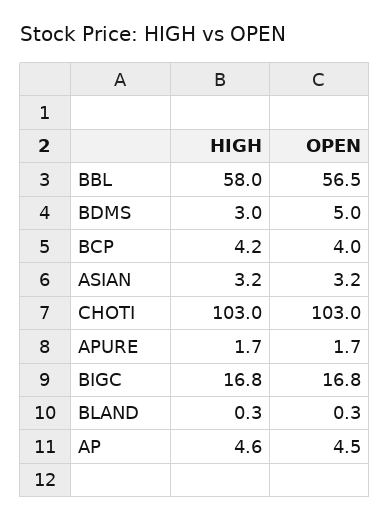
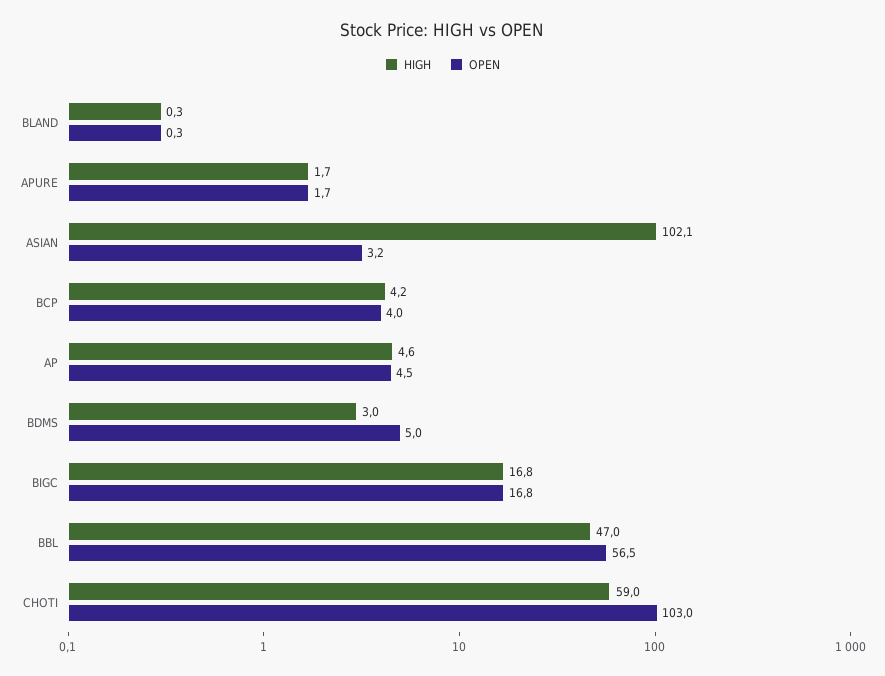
  {
    "HIGH": {
-     "BBL": 58,
+     "BBL": 47,
      "BDMS": 3,
      "BCP": 4.2,
-     "ASIAN": 3.2,
+     "ASIAN": 102.1,
-     "CHOTI": 103,
+     "CHOTI": 59,
      "APURE": 1.7,
      "BIGC": 16.8,
      "BLAND": 0.3,
      "AP": 4.6
    },
    "OPEN": {
      "BBL": 56.5,
      "BDMS": 5,
      "BCP": 4,
      "ASIAN": 3.2,
      "CHOTI": 103,
      "APURE": 1.7,
      "BIGC": 16.8,
      "BLAND": 0.3,
      "AP": 4.5
    }
  }

